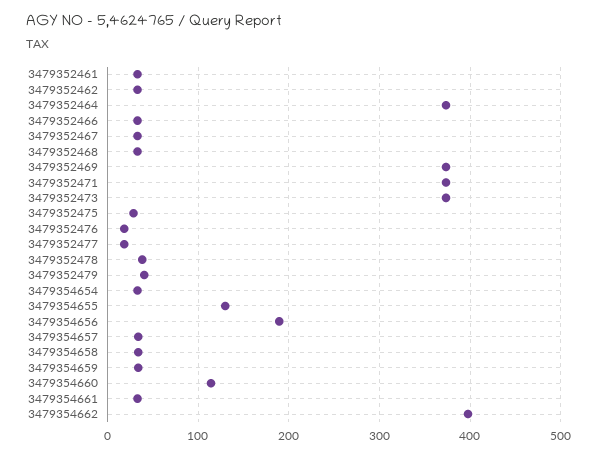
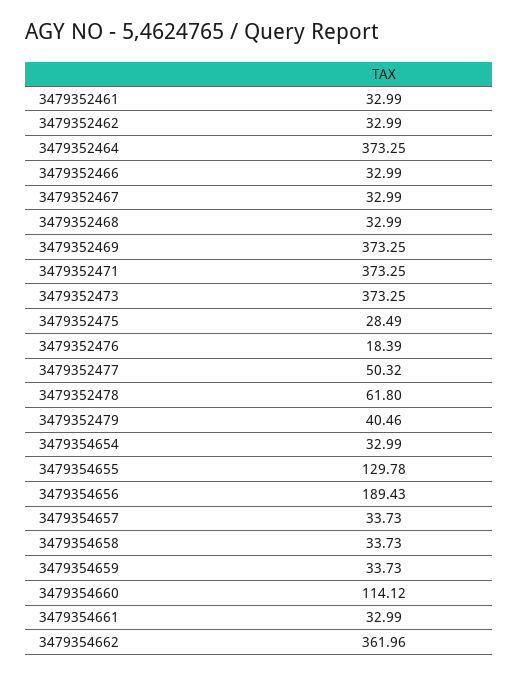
  {
    "3479352461": 32.99,
    "3479352462": 32.99,
    "3479352464": 373.25,
    "3479352466": 32.99,
    "3479352467": 32.99,
    "3479352468": 32.99,
    "3479352469": 373.25,
    "3479352471": 373.25,
    "3479352473": 373.25,
    "3479352475": 28.49,
    "3479352476": 18.39,
-   "3479352477": 20,
+   "3479352477": 50.32,
-   "3479352478": 40,
+   "3479352478": 61.8,
    "3479352479": 40.46,
    "3479354654": 32.99,
    "3479354655": 129.78,
    "3479354656": 189.43,
    "3479354657": 33.73,
    "3479354658": 33.73,
    "3479354659": 33.73,
    "3479354660": 114.12,
    "3479354661": 32.99,
-   "3479354662": 400
+   "3479354662": 361.96
  }

